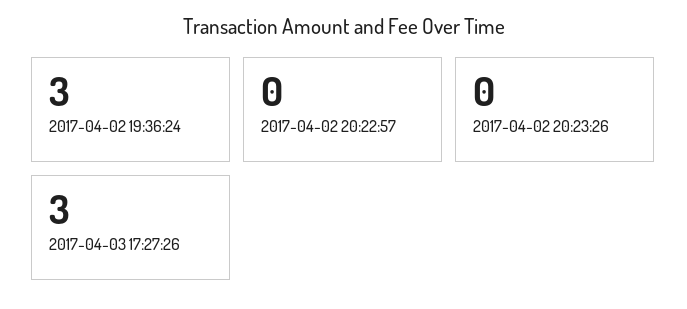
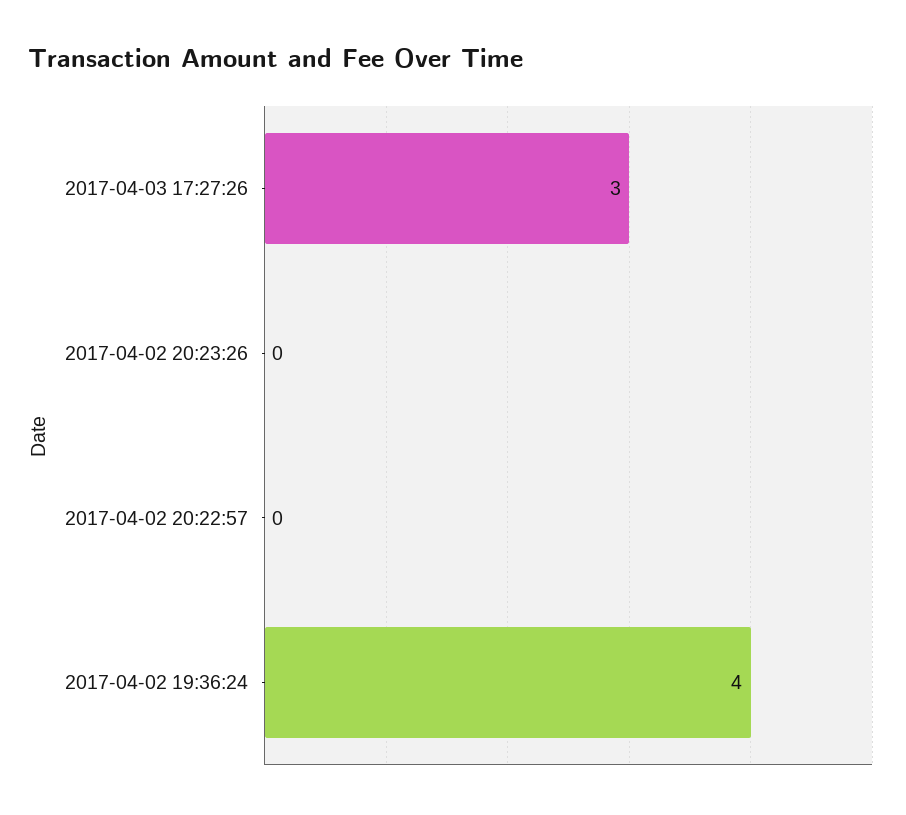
  {
-   "2017-04-02 19:36:24": 3,
+   "2017-04-02 19:36:24": 4,
    "2017-04-02 20:22:57": 0,
    "2017-04-02 20:23:26": 0,
    "2017-04-03 17:27:26": 3
  }

